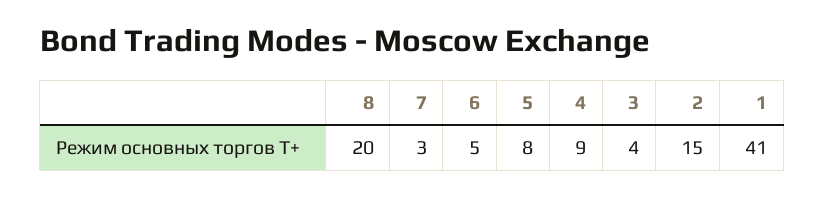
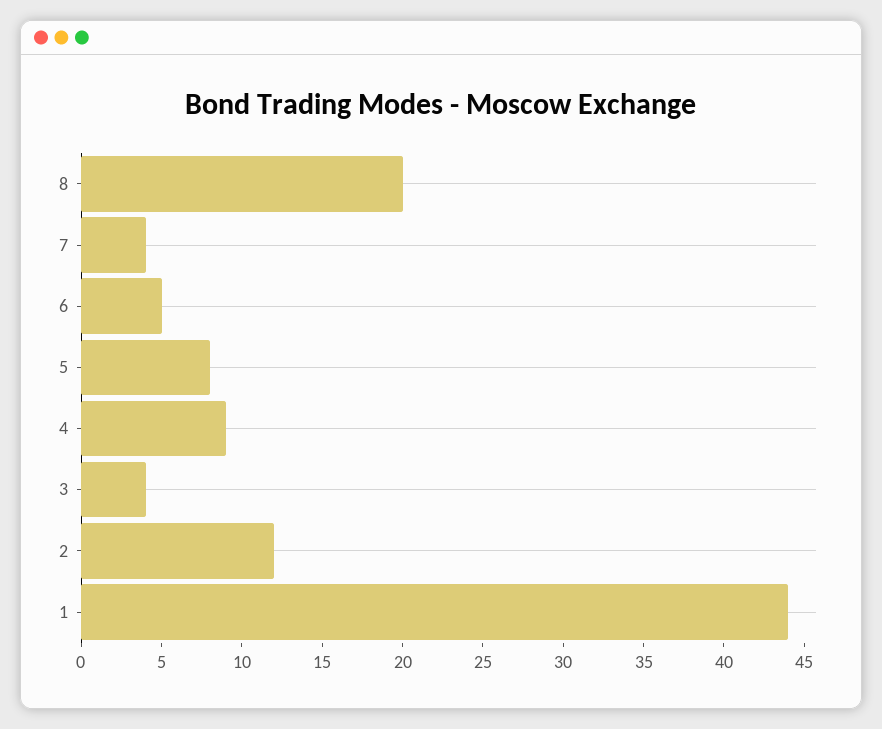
  {
    "8": 20,
-   "7": 3,
+   "7": 4,
    "6": 5,
    "5": 8,
    "4": 9,
    "3": 4,
-   "2": 15,
+   "2": 12,
-   "1": 41
+   "1": 44
  }

